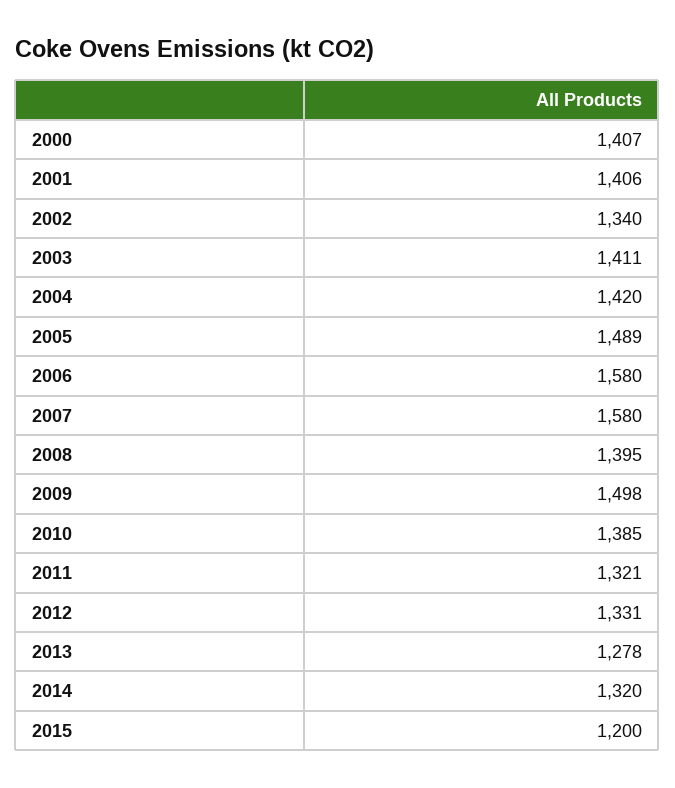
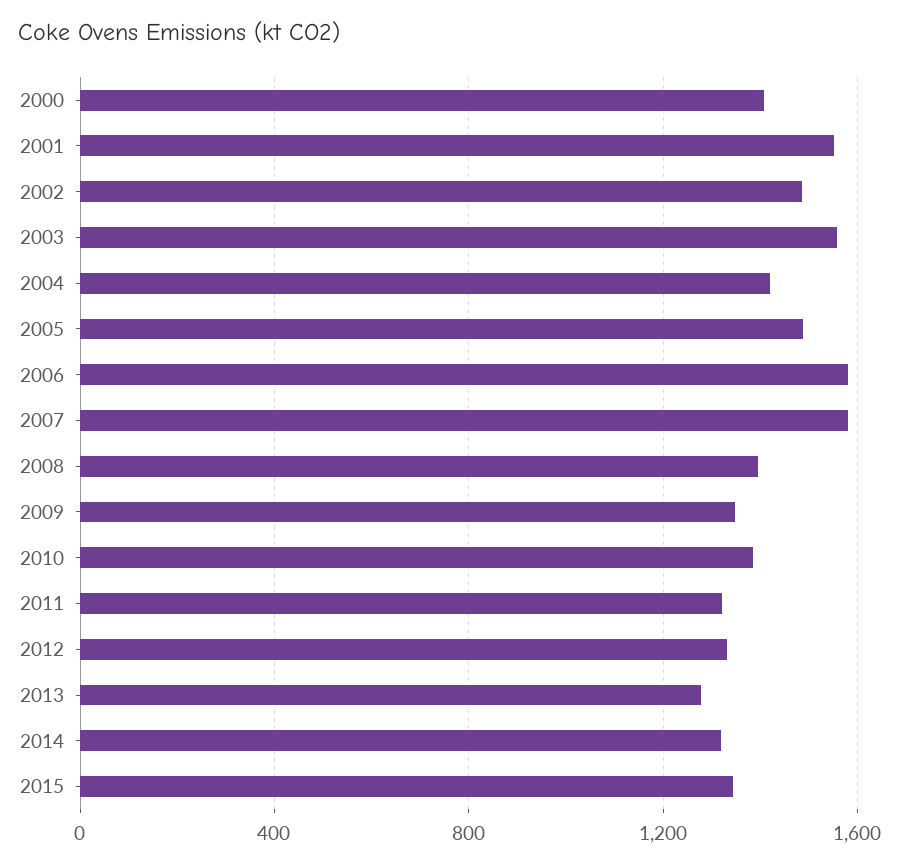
  {
    "2000": 1407,
-   "2001": 1406,
+   "2001": 1550,
-   "2002": 1340,
+   "2002": 1500,
-   "2003": 1411,
+   "2003": 1550,
    "2004": 1420,
    "2005": 1489,
    "2006": 1580,
    "2007": 1580,
    "2008": 1395,
-   "2009": 1498,
+   "2009": 1350,
    "2010": 1385,
    "2011": 1321,
    "2012": 1331,
    "2013": 1278,
    "2014": 1320,
-   "2015": 1200
+   "2015": 1350
  }

